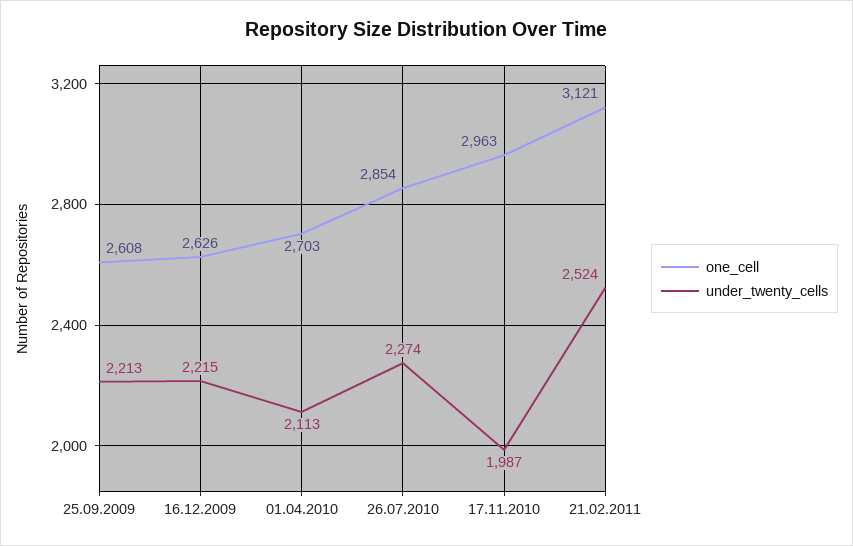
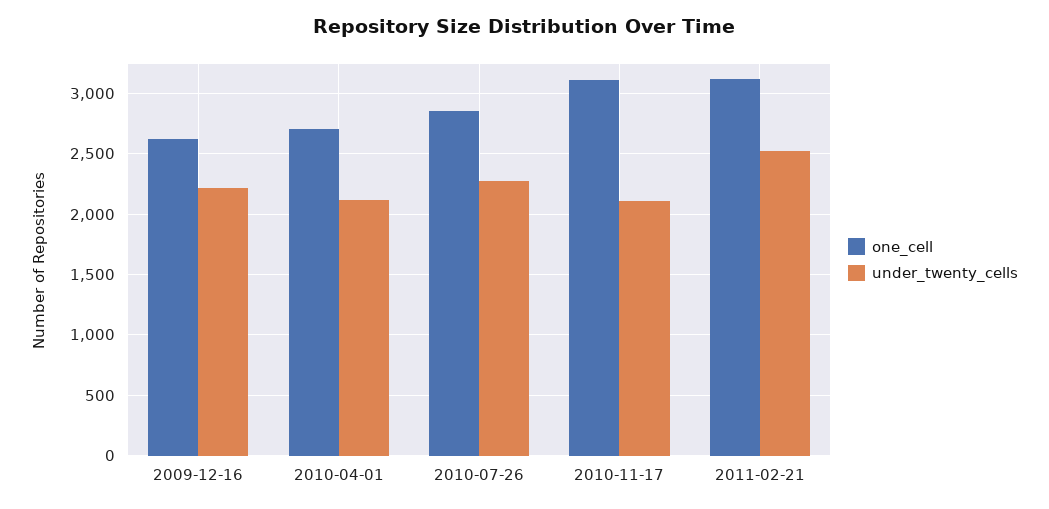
  {
    "one_cell": {
-     "25.09.2009": 2608,
      "16.12.2009": 2626,
      "01.04.2010": 2703,
      "26.07.2010": 2854,
-     "17.11.2010": 2963,
+     "17.11.2010": 3100,
      "21.02.2011": 3121
    },
    "under_twenty_cells": {
-     "25.09.2009": 2213,
      "16.12.2009": 2215,
      "01.04.2010": 2113,
      "26.07.2010": 2274,
-     "17.11.2010": 1987,
+     "17.11.2010": 2100,
      "21.02.2011": 2524
    }
  }

